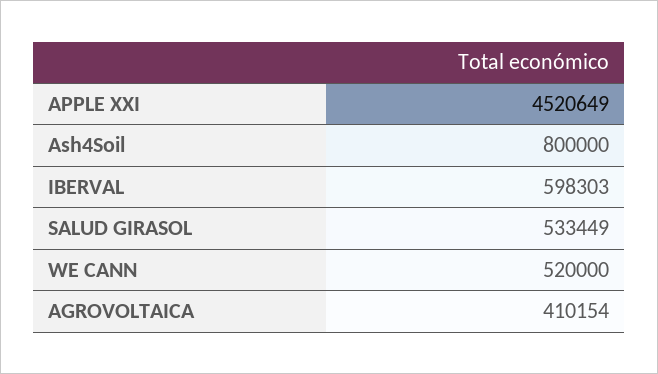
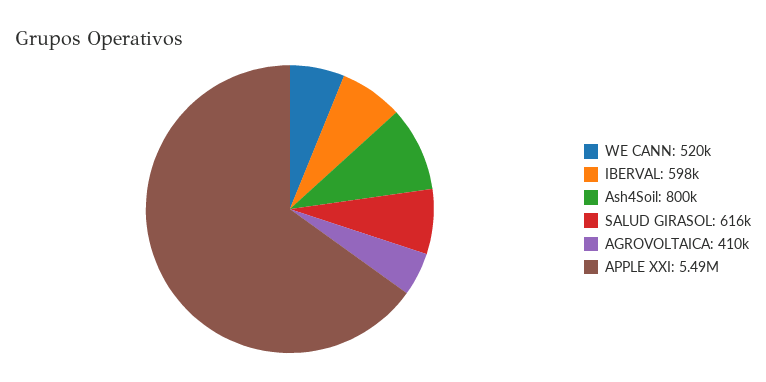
  {
-   "APPLE XXI": 4520649,
+   "APPLE XXI": 5490000,
    "Ash4Soil": 800000,
    "IBERVAL": 598303,
-   "SALUD GIRASOL": 533449,
+   "SALUD GIRASOL": 616000,
    "WE CANN": 520000,
    "AGROVOLTAICA": 410154
  }

